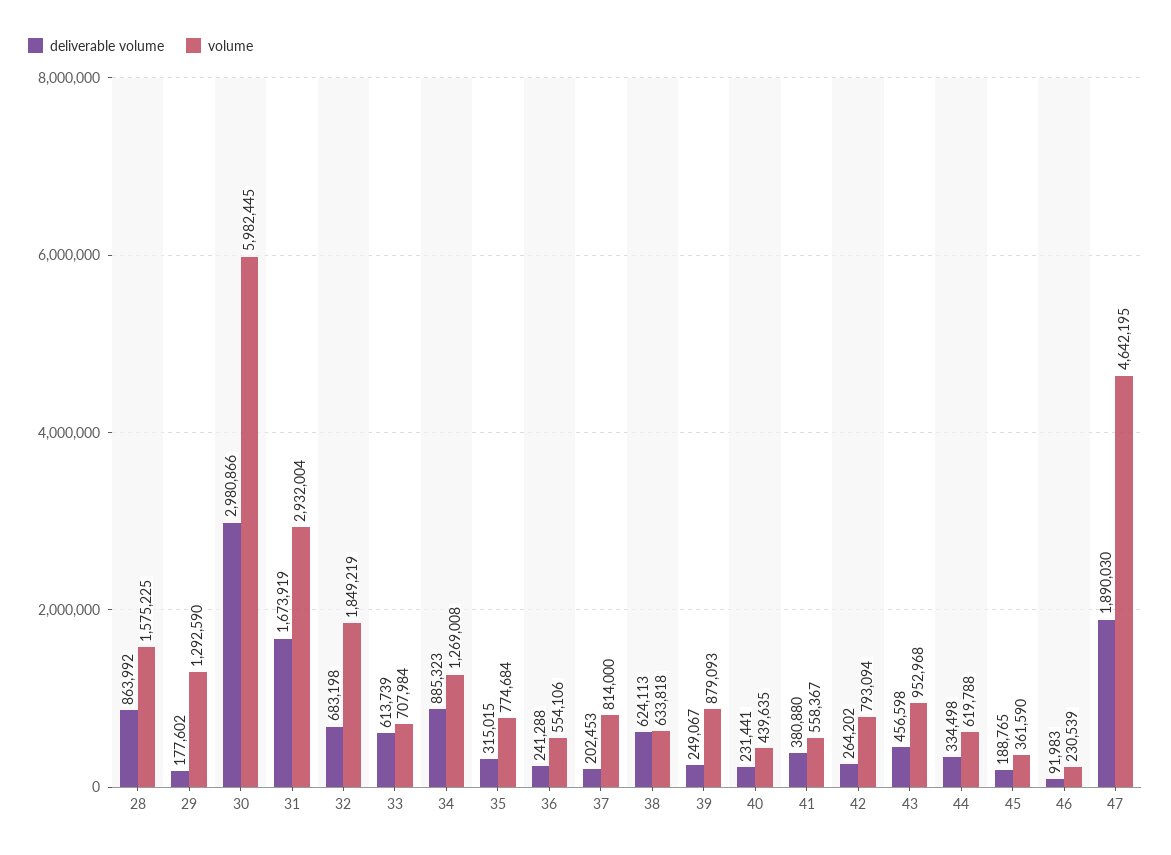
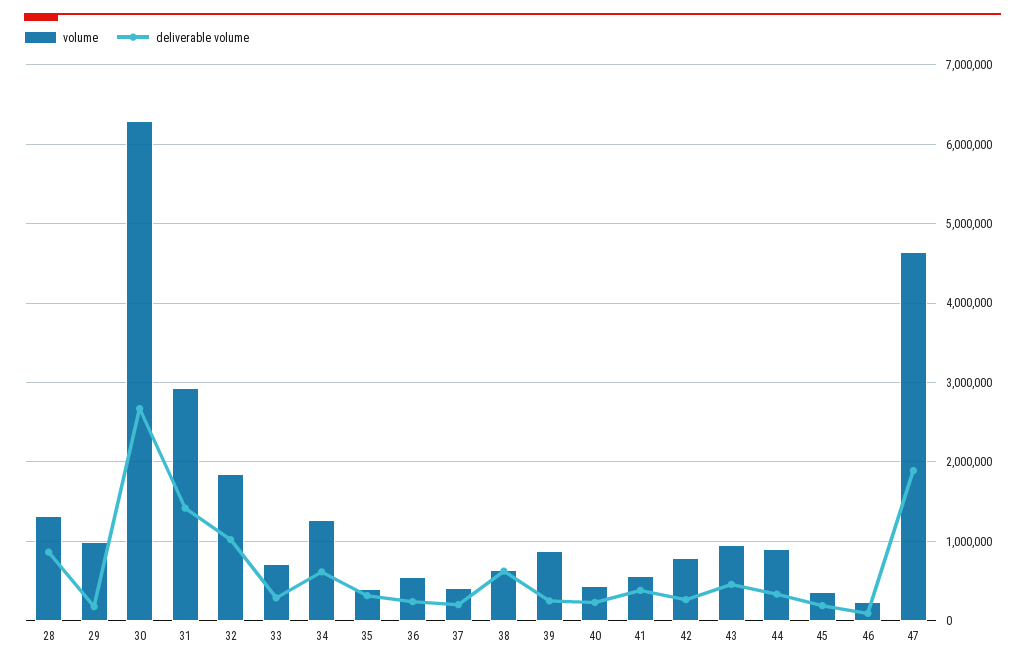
  {
    "deliverable volume": {
      "28": 863992,
      "29": 177602,
-     "30": 2980866,
+     "30": 2700000,
-     "31": 1673919,
+     "31": 1400000,
-     "32": 683198,
+     "32": 1000000,
-     "33": 613739,
+     "33": 300000,
-     "34": 885323,
+     "34": 600000,
      "35": 315015,
      "36": 241288,
      "37": 202453,
      "38": 624113,
      "39": 249067,
      "40": 231441,
      "41": 380880,
      "42": 264202,
      "43": 456598,
      "44": 334498,
      "45": 188765,
      "46": 91983,
      "47": 1890030
    },
    "volume": {
-     "28": 1575225,
+     "28": 1300000,
-     "29": 1292590,
+     "29": 1000000,
-     "30": 5982445,
+     "30": 6300000,
      "31": 2932004,
      "32": 1849219,
      "33": 707984,
      "34": 1269008,
-     "35": 774684,
+     "35": 400000,
      "36": 554106,
-     "37": 814000,
+     "37": 400000,
      "38": 633818,
      "39": 879093,
      "40": 439635,
      "41": 558367,
      "42": 793094,
      "43": 952968,
-     "44": 619788,
+     "44": 900000,
      "45": 361590,
      "46": 230539,
      "47": 4642195
    }
  }

